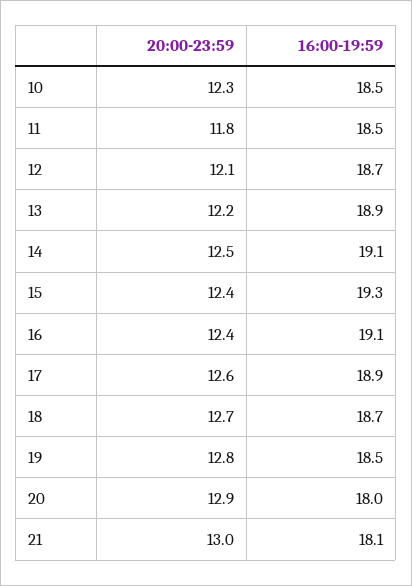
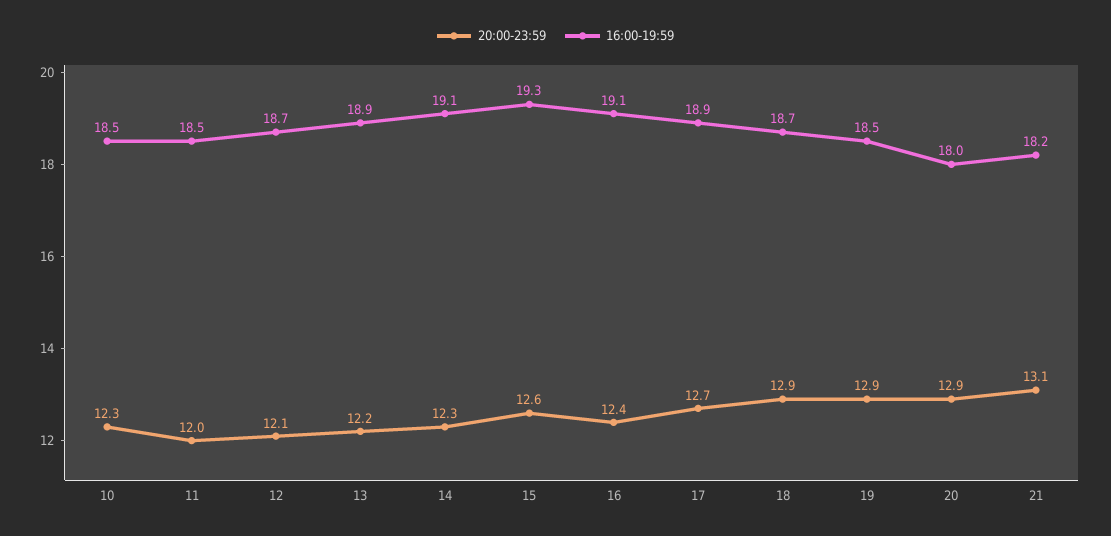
  {
    "20:00-23:59": {
      "10": 12.3,
-     "11": 11.8,
+     "11": 12,
      "12": 12.1,
      "13": 12.2,
-     "14": 12.5,
+     "14": 12.3,
-     "15": 12.4,
+     "15": 12.6,
      "16": 12.4,
-     "17": 12.6,
+     "17": 12.7,
-     "18": 12.7,
+     "18": 12.9,
-     "19": 12.8,
+     "19": 12.9,
      "20": 12.9,
-     "21": 13
+     "21": 13.1
    },
    "16:00-19:59": {
      "10": 18.5,
      "11": 18.5,
      "12": 18.7,
      "13": 18.9,
      "14": 19.1,
      "15": 19.3,
      "16": 19.1,
      "17": 18.9,
      "18": 18.7,
      "19": 18.5,
      "20": 18,
-     "21": 18.1
+     "21": 18.2
    }
  }

